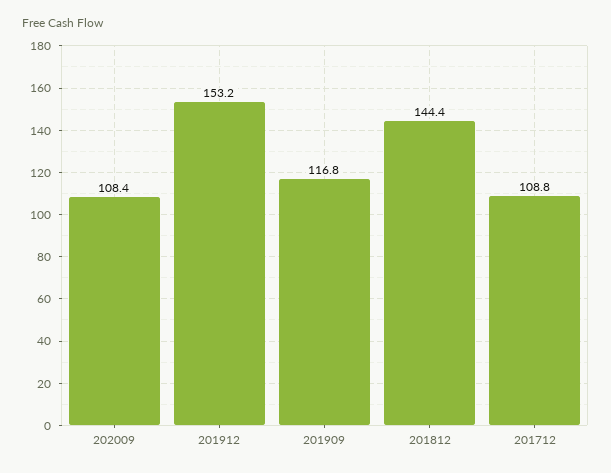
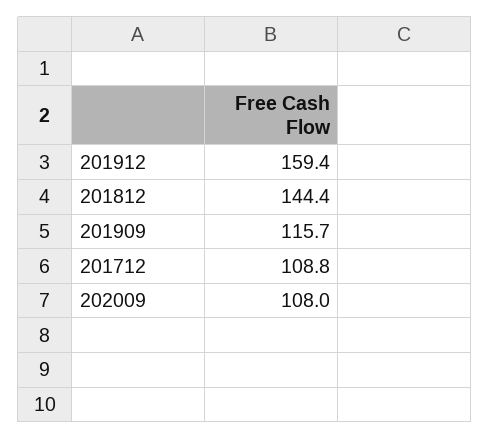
  {
-   "202009": 108.4,
+   "202009": 108,
-   "201912": 153.2,
+   "201912": 159.4,
-   "201909": 116.8,
+   "201909": 115.7,
    "201812": 144.4,
    "201712": 108.8
  }

